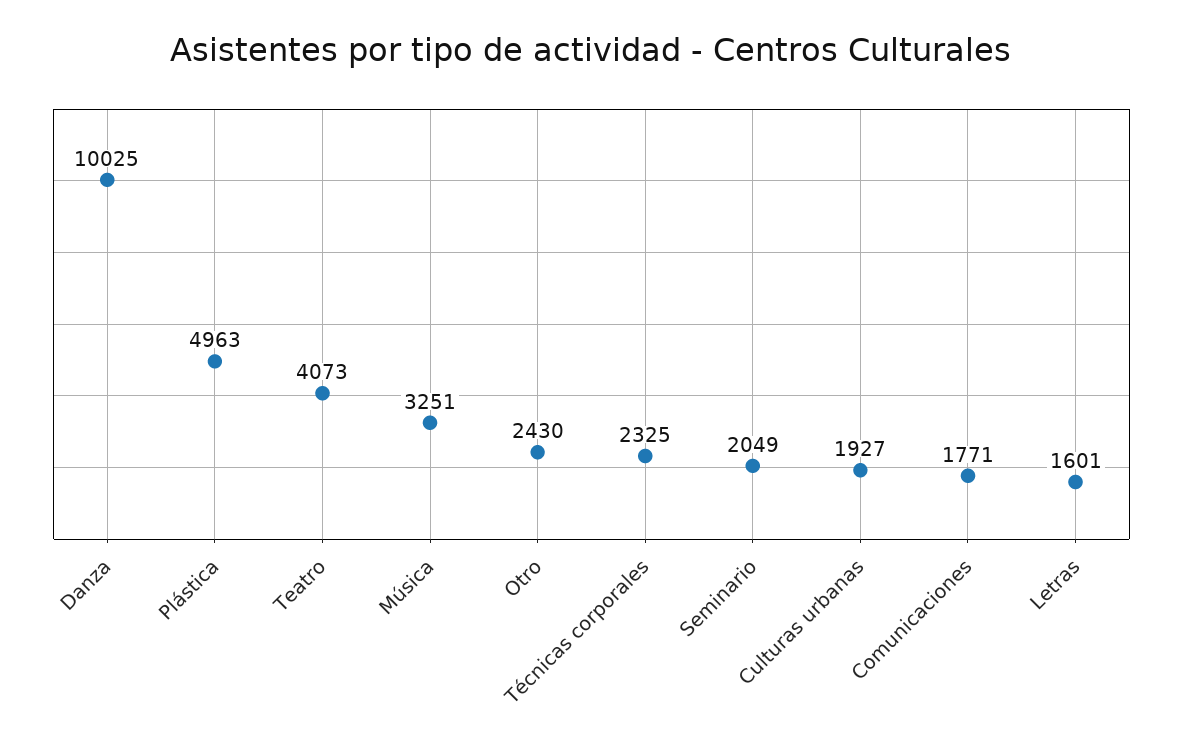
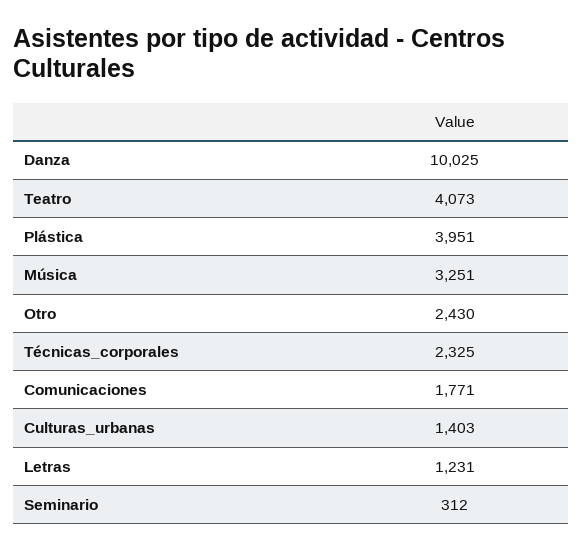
  {
    "Danza": 10025,
-   "Plástica": 4963,
+   "Plástica": 3951,
    "Teatro": 4073,
    "Música": 3251,
    "Otro": 2430,
    "Técnicas corporales": 2325,
-   "Seminario": 2049,
+   "Seminario": 312,
-   "Culturas urbanas": 1927,
+   "Culturas urbanas": 1403,
    "Comunicaciones": 1771,
-   "Letras": 1601
+   "Letras": 1231
  }

